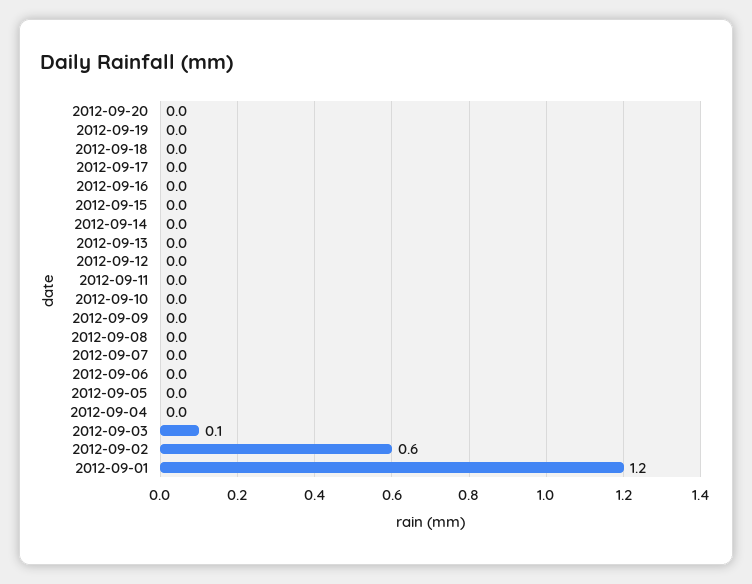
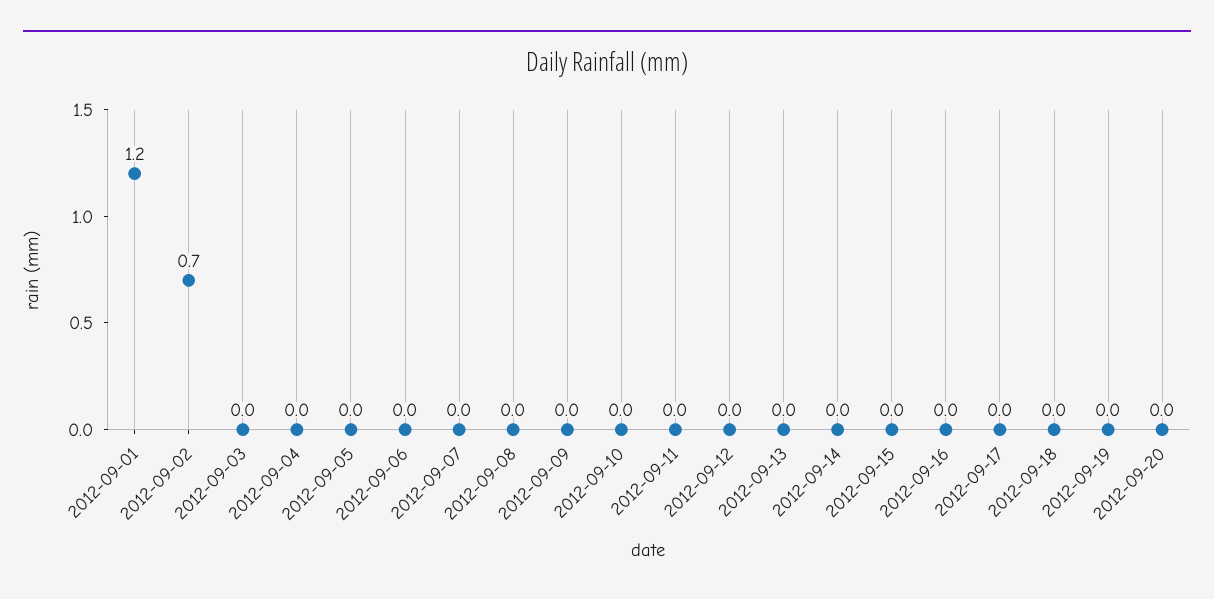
  {
    "2012-09-20": 0,
    "2012-09-19": 0,
    "2012-09-18": 0,
    "2012-09-17": 0,
    "2012-09-16": 0,
    "2012-09-15": 0,
    "2012-09-14": 0,
    "2012-09-13": 0,
    "2012-09-12": 0,
    "2012-09-11": 0,
    "2012-09-10": 0,
    "2012-09-09": 0,
    "2012-09-08": 0,
    "2012-09-07": 0,
    "2012-09-06": 0,
    "2012-09-05": 0,
    "2012-09-04": 0,
-   "2012-09-03": 0.1,
+   "2012-09-03": 0,
-   "2012-09-02": 0.6,
+   "2012-09-02": 0.7,
    "2012-09-01": 1.2
  }

